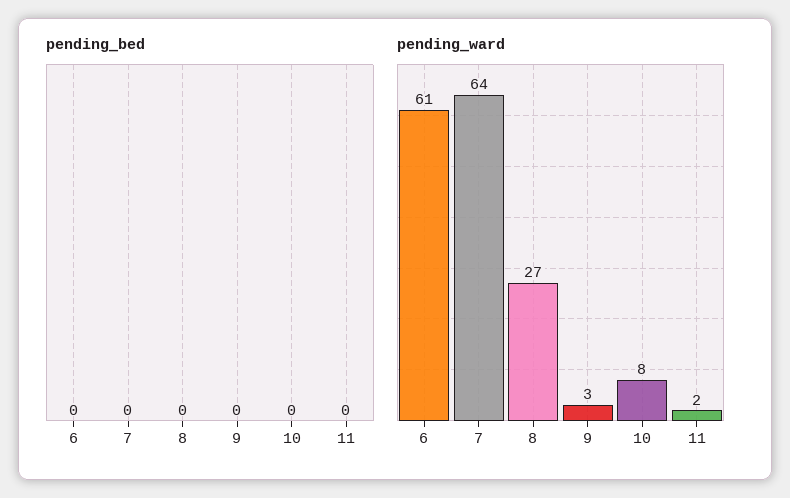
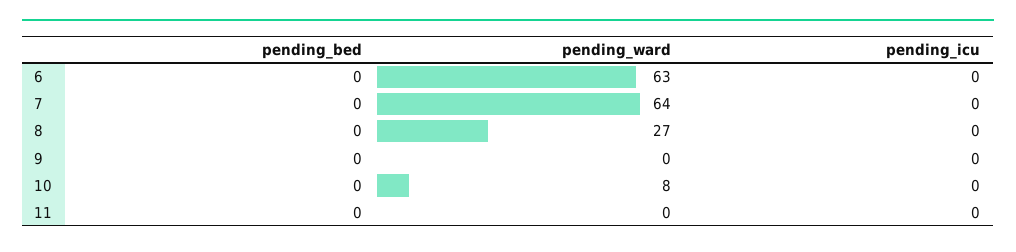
  {
    "pending_bed": {
      "6": 0,
      "7": 0,
      "8": 0,
      "9": 0,
      "10": 0,
      "11": 0
    },
    "pending_ward": {
-     "6": 61,
+     "6": 63,
      "7": 64,
      "8": 27,
-     "9": 3,
+     "9": 0,
      "10": 8,
-     "11": 2
+     "11": 0
-   }
+   },
+   "pending_icu": {
+     "6": 0,
+     "7": 0,
+     "8": 0,
+     "9": 0,
+     "10": 0,
+     "11": 0
+   }
  }

